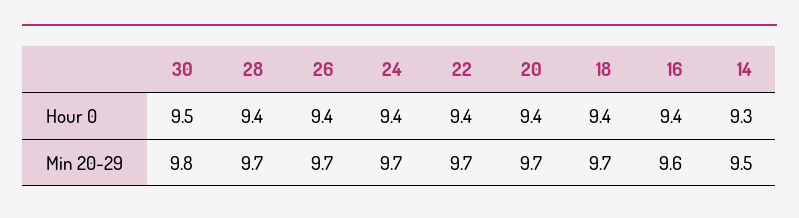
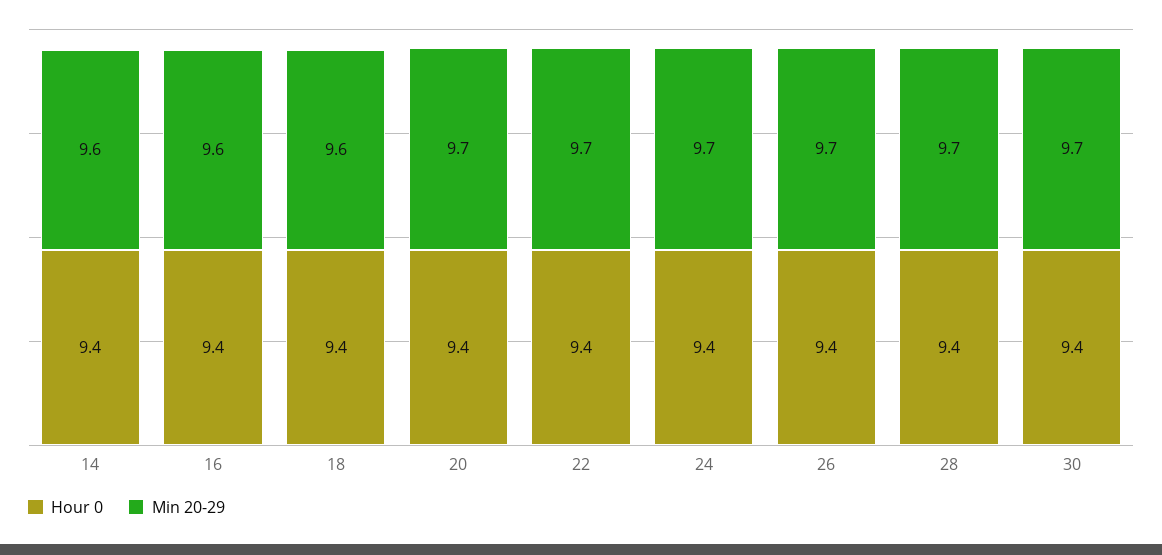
  {
    "Hour 0": {
-     "30": 9.5,
+     "30": 9.4,
      "28": 9.4,
      "26": 9.4,
      "24": 9.4,
      "22": 9.4,
      "20": 9.4,
      "18": 9.4,
      "16": 9.4,
-     "14": 9.3
+     "14": 9.4
    },
    "Min 20-29": {
-     "30": 9.8,
+     "30": 9.7,
      "28": 9.7,
      "26": 9.7,
      "24": 9.7,
      "22": 9.7,
      "20": 9.7,
-     "18": 9.7,
+     "18": 9.6,
      "16": 9.6,
-     "14": 9.5
+     "14": 9.6
    }
  }

